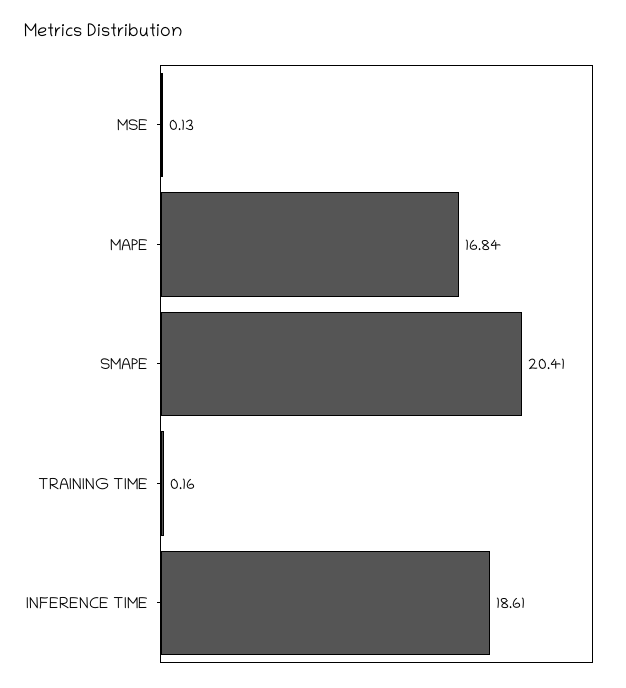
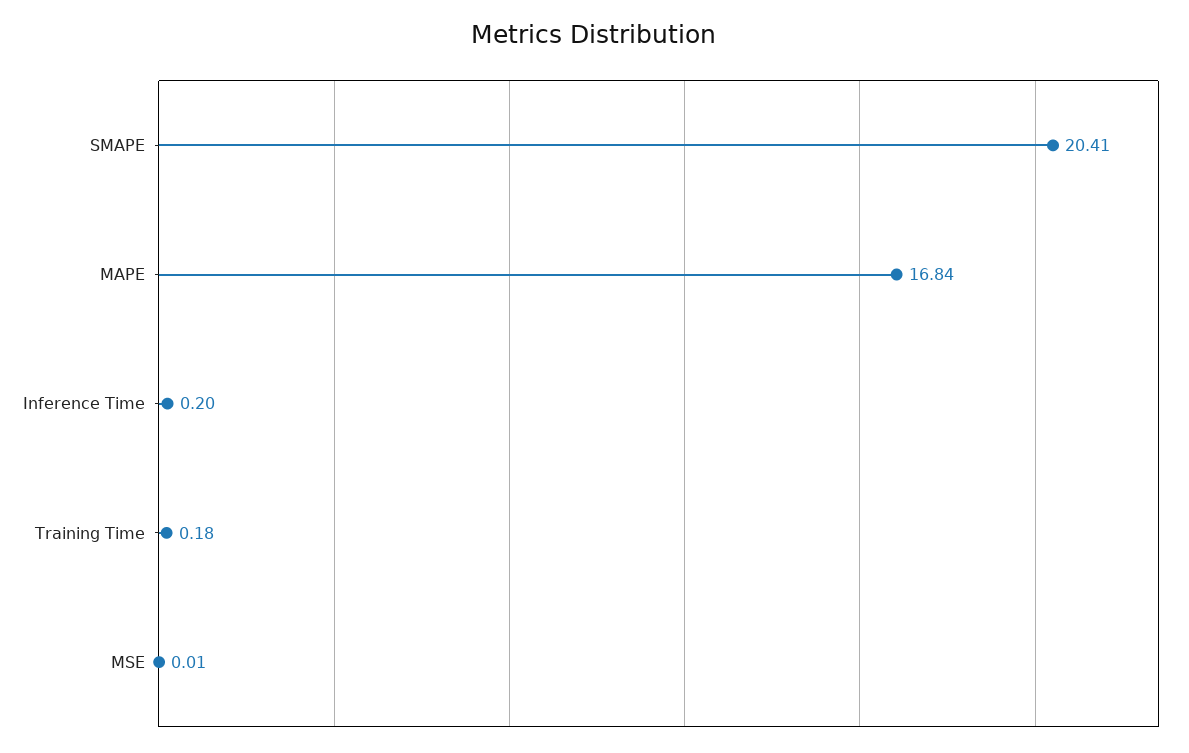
  {
-   "MSE": 0.13,
+   "MSE": 0.01,
    "MAPE": 16.84,
    "SMAPE": 20.41,
-   "TRAINING TIME": 0.16,
+   "TRAINING TIME": 0.18,
-   "INFERENCE TIME": 18.61
+   "INFERENCE TIME": 0.2
  }

